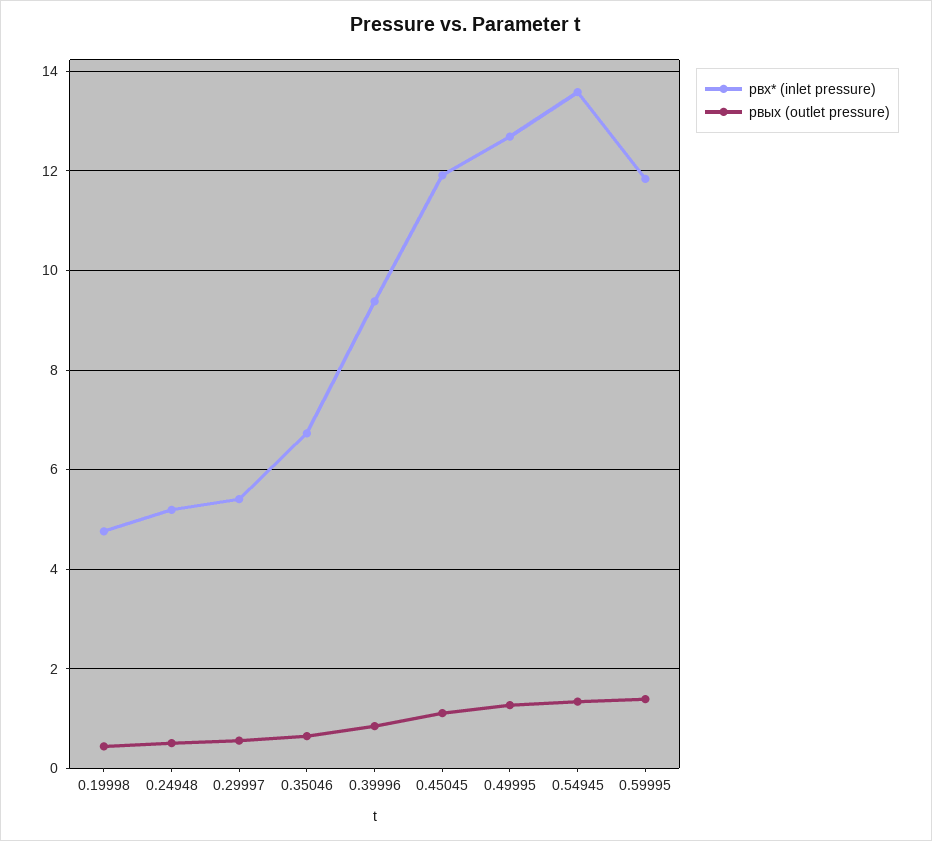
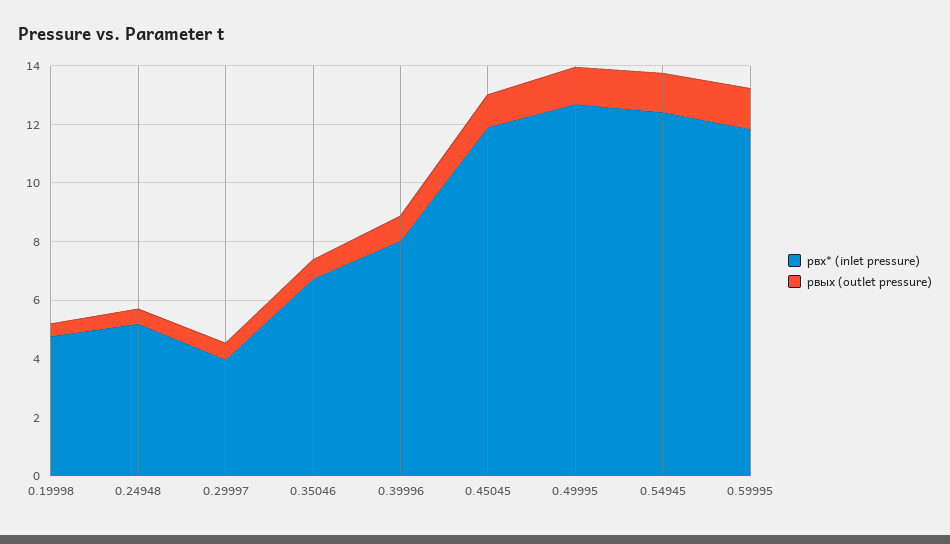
  {
    "pвх* (inlet pressure)": {
      "0.19998": 4.8,
      "0.24948": 5.2,
-     "0.29997": 5.4,
+     "0.29997": 4,
      "0.35046": 6.8,
-     "0.39996": 9.4,
+     "0.39996": 8,
      "0.45045": 12,
      "0.49995": 12.6,
-     "0.54945": 13.6,
+     "0.54945": 12.5,
      "0.59995": 11.8
    },
    "pвых (outlet pressure)": {
      "0.19998": 0.4,
      "0.24948": 0.6,
      "0.29997": 0.6,
      "0.35046": 0.6,
      "0.39996": 0.8,
      "0.45045": 1.2,
      "0.49995": 1.2,
      "0.54945": 1.4,
      "0.59995": 1.4
    }
  }

